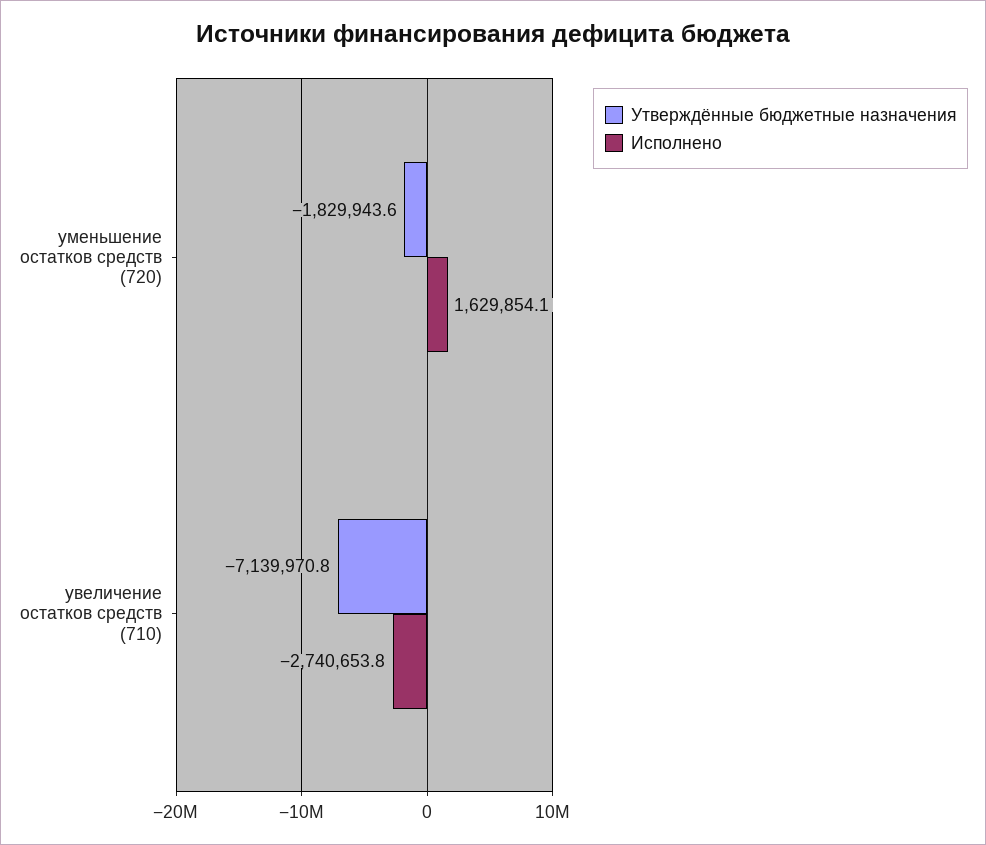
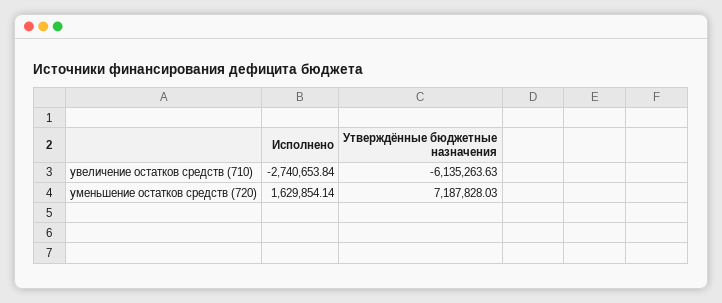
  {
    "Утверждённые бюджетные назначения": {
-     "уменьшение остатков средств (720)": -1829943.6,
+     "уменьшение остатков средств (720)": 7187828.03,
-     "увеличение остатков средств (710)": -7139970.8
+     "увеличение остатков средств (710)": -6135263.63
    },
    "Исполнено": {
      "уменьшение остатков средств (720)": 1629854.14,
      "увеличение остатков средств (710)": -2740653.84
    }
  }

